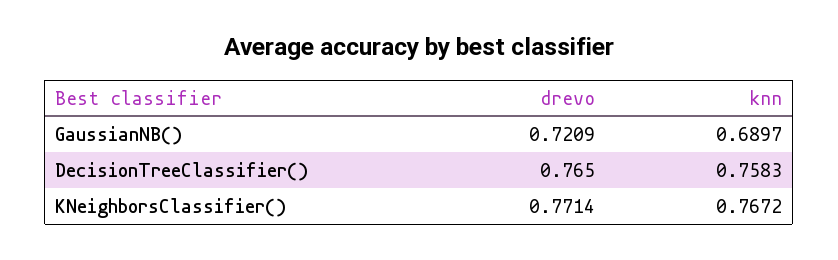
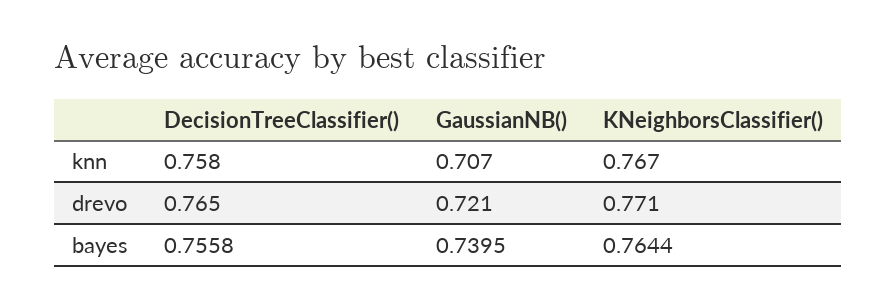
  {
    "drevo": {
      "GaussianNB()": 0.7209,
      "DecisionTreeClassifier()": 0.765,
      "KNeighborsClassifier()": 0.7714
    },
    "knn": {
-     "GaussianNB()": 0.6897,
+     "GaussianNB()": 0.707,
      "DecisionTreeClassifier()": 0.7583,
      "KNeighborsClassifier()": 0.7672
-   }
+   },
+   "bayes": {
+     "DecisionTreeClassifier()": 0.7558,
+     "GaussianNB()": 0.7395,
+     "KNeighborsClassifier()": 0.7644
+   }
  }

